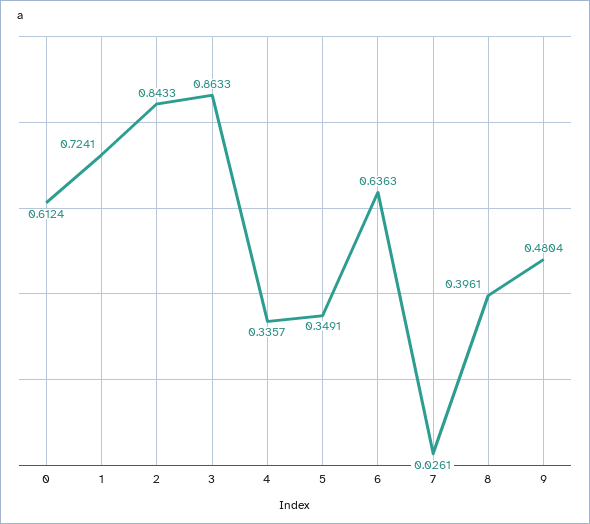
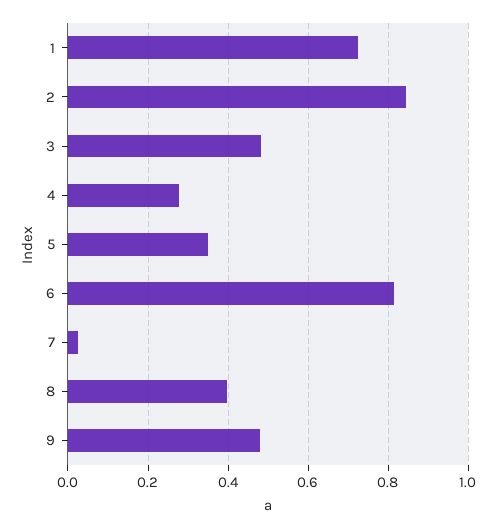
  {
-   "0": 0.6124,
    "1": 0.7241,
    "2": 0.8433,
-   "3": 0.8633,
+   "3": 0.48,
-   "4": 0.3357,
+   "4": 0.28,
    "5": 0.3491,
-   "6": 0.6363,
+   "6": 0.82,
    "7": 0.0261,
    "8": 0.3961,
    "9": 0.4804
  }

